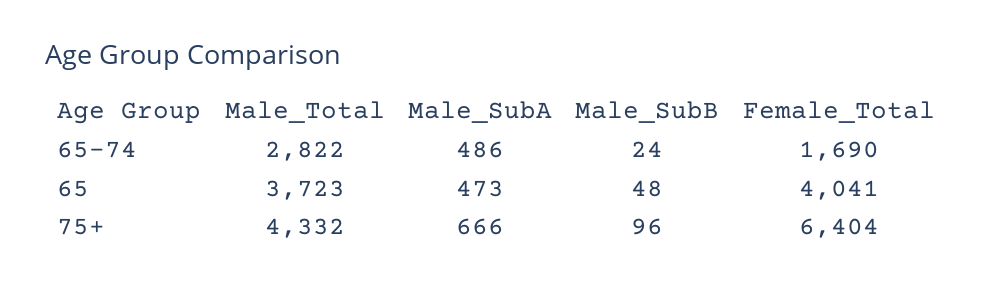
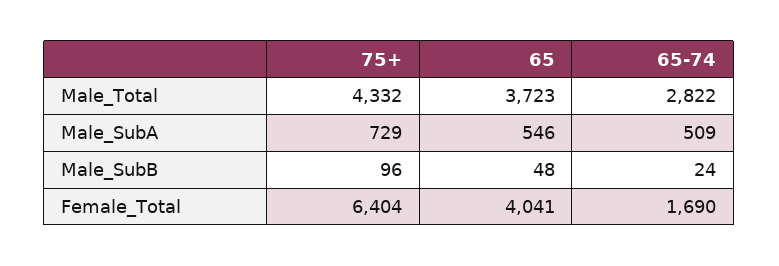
  {
    "Male_Total": {
      "65-74": 2822,
      "65": 3723,
      "75+": 4332
    },
    "Male_SubA": {
-     "65-74": 486,
+     "65-74": 509,
-     "65": 473,
+     "65": 546,
-     "75+": 666
+     "75+": 729
    },
    "Male_SubB": {
      "65-74": 24,
      "65": 48,
      "75+": 96
    },
    "Female_Total": {
      "65-74": 1690,
      "65": 4041,
      "75+": 6404
    }
  }

